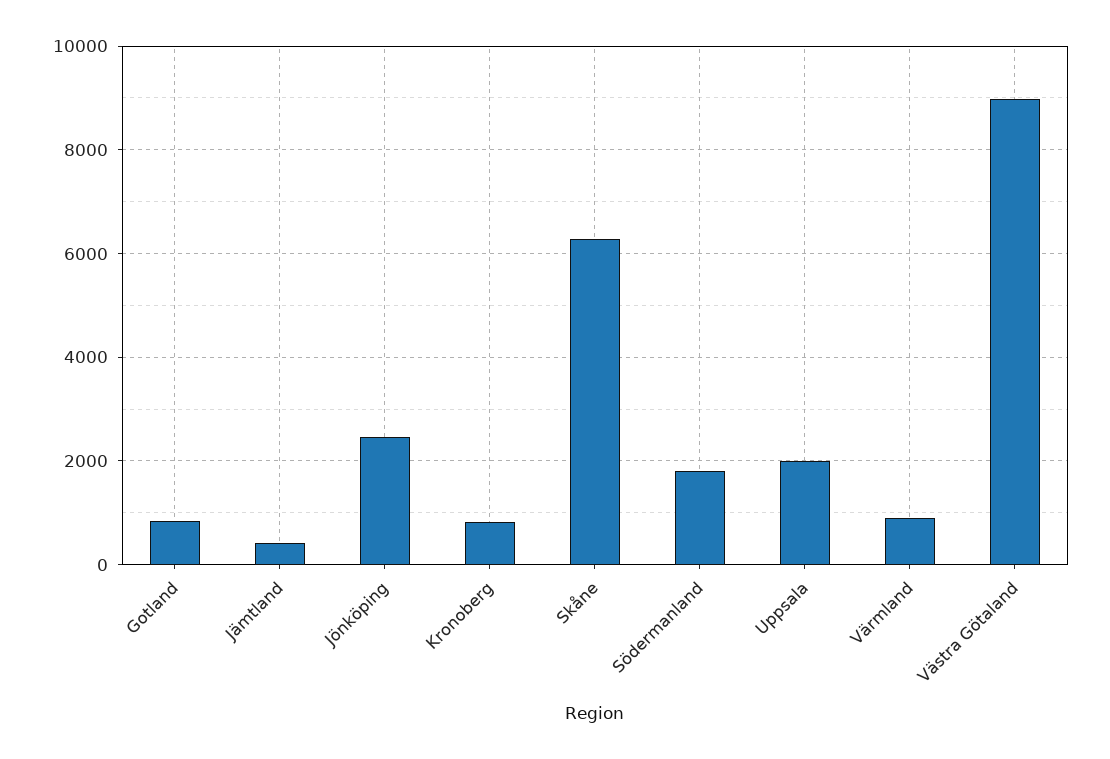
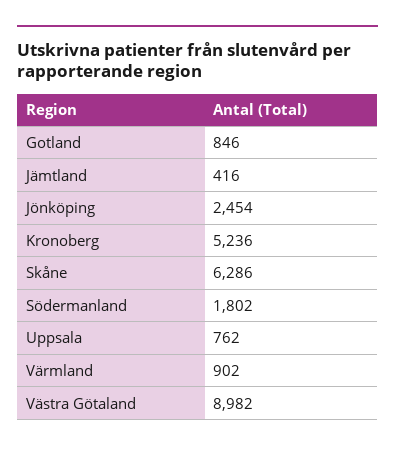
  {
    "Gotland": 846,
    "Jämtland": 416,
    "Jönköping": 2454,
-   "Kronoberg": 800,
+   "Kronoberg": 5236,
    "Skåne": 6286,
    "Södermanland": 1802,
-   "Uppsala": 2000,
+   "Uppsala": 762,
    "Värmland": 902,
    "Västra Götaland": 8982
  }

